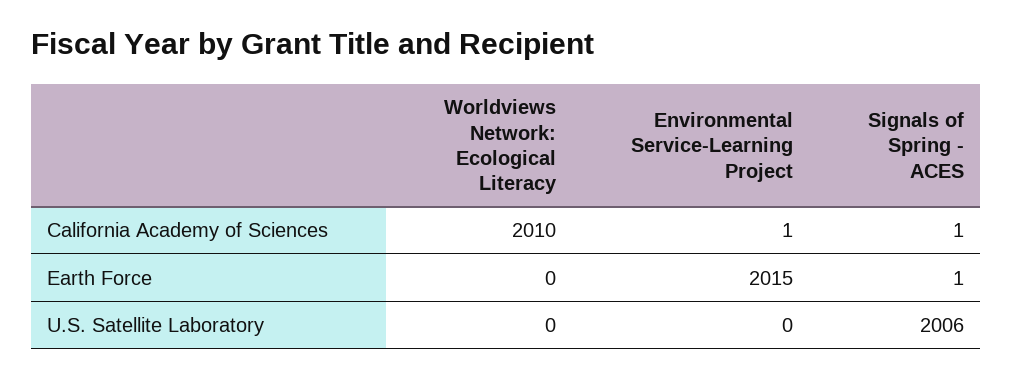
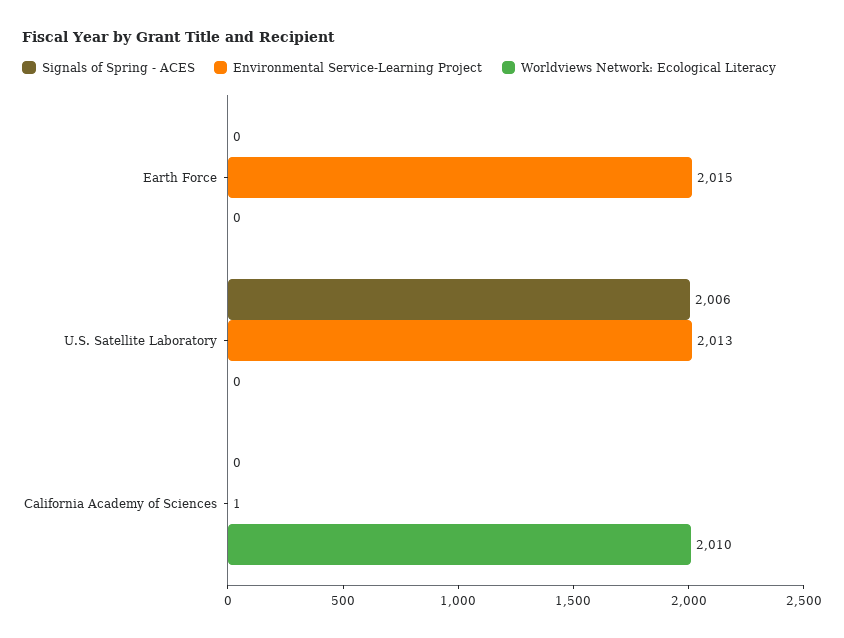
  {
    "Worldviews Network: Ecological Literacy": {
      "California Academy of Sciences": 2010,
      "Earth Force": 0,
      "U.S. Satellite Laboratory": 0
    },
    "Environmental Service-Learning Project": {
      "California Academy of Sciences": 1,
      "Earth Force": 2015,
-     "U.S. Satellite Laboratory": 0
+     "U.S. Satellite Laboratory": 2013
    },
    "Signals of Spring - ACES": {
-     "California Academy of Sciences": 1,
+     "California Academy of Sciences": 0,
-     "Earth Force": 1,
+     "Earth Force": 0,
      "U.S. Satellite Laboratory": 2006
    }
  }

